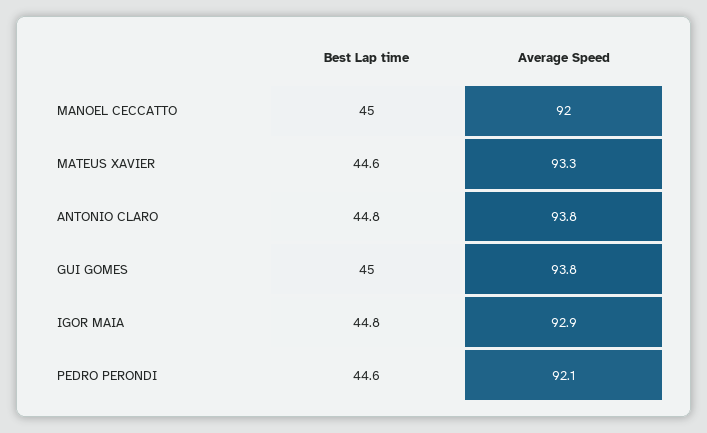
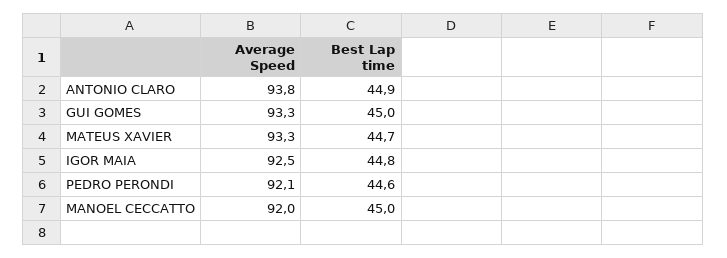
  {
    "Best Lap time": {
      "MANOEL CECCATTO": 45,
-     "MATEUS XAVIER": 44.6,
+     "MATEUS XAVIER": 44.7,
-     "ANTONIO CLARO": 44.8,
+     "ANTONIO CLARO": 44.9,
      "GUI GOMES": 45,
      "IGOR MAIA": 44.8,
      "PEDRO PERONDI": 44.6
    },
    "Average Speed": {
      "MANOEL CECCATTO": 92,
      "MATEUS XAVIER": 93.3,
      "ANTONIO CLARO": 93.8,
-     "GUI GOMES": 93.8,
+     "GUI GOMES": 93.3,
-     "IGOR MAIA": 92.9,
+     "IGOR MAIA": 92.5,
      "PEDRO PERONDI": 92.1
    }
  }

